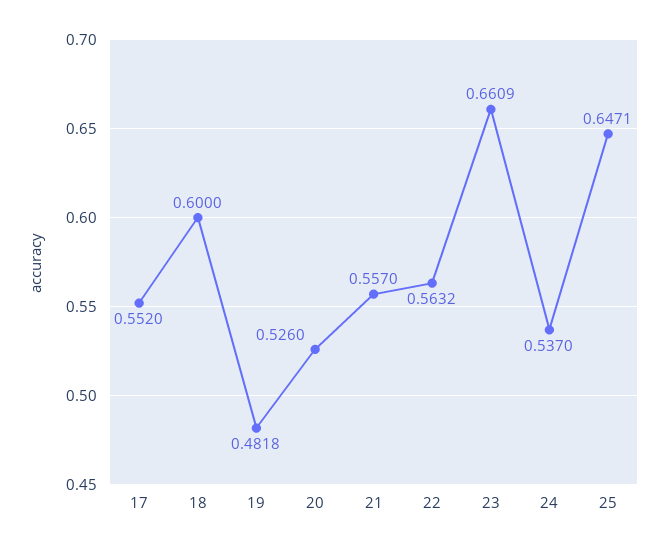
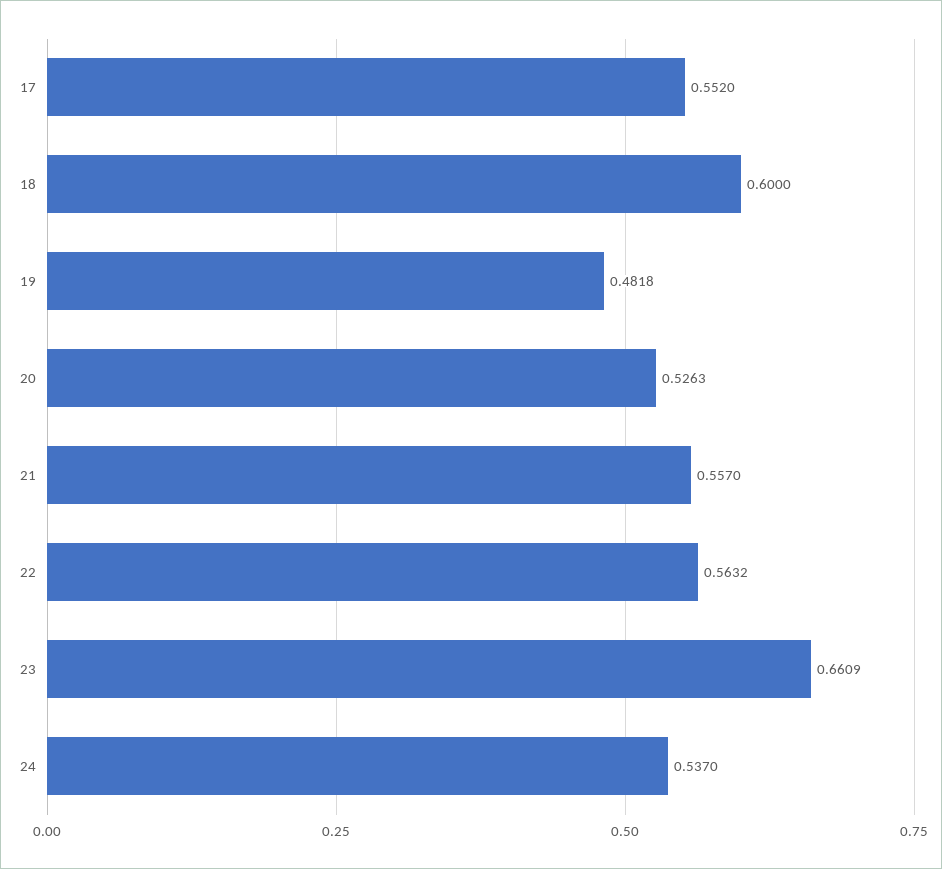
  {
    "17": 0.552,
    "18": 0.6,
    "19": 0.4818,
-   "20": 0.526,
+   "20": 0.5263,
    "21": 0.557,
    "22": 0.5632,
    "23": 0.6609,
-   "24": 0.537,
+   "24": 0.537
-   "25": 0.6471
  }

